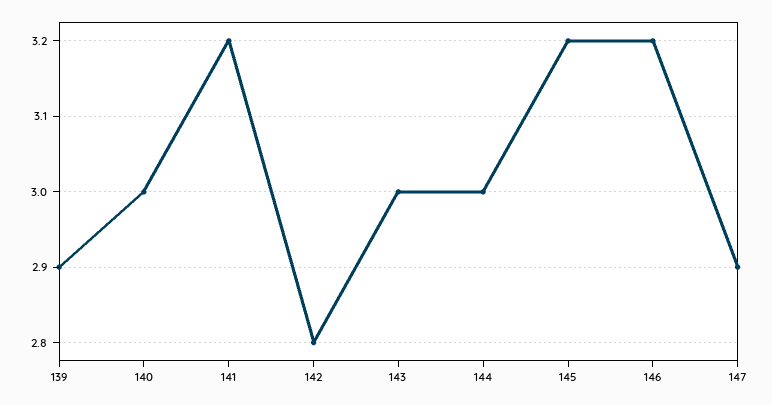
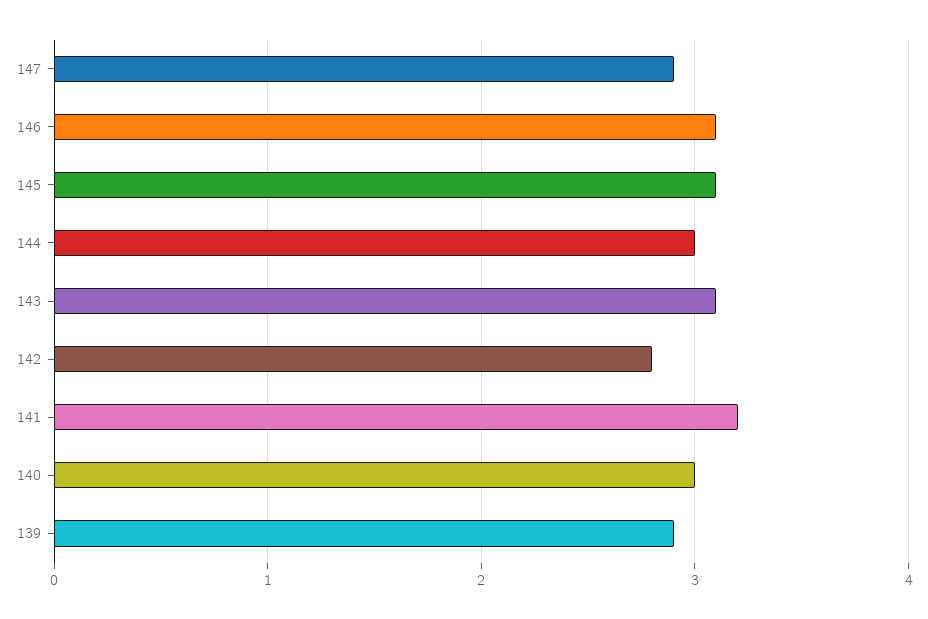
  {
    "139": 2.9,
    "140": 3,
    "141": 3.2,
    "142": 2.8,
-   "143": 3,
+   "143": 3.1,
    "144": 3,
-   "145": 3.2,
+   "145": 3.1,
-   "146": 3.2,
+   "146": 3.1,
    "147": 2.9
  }

